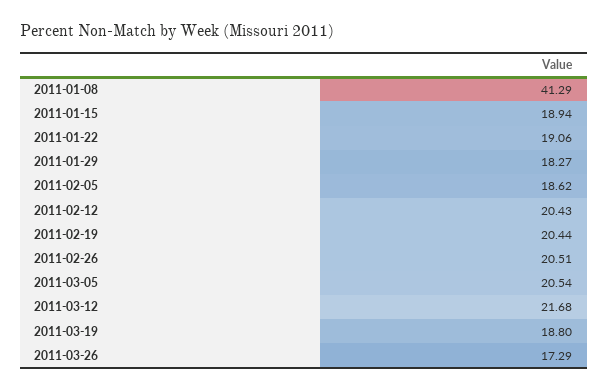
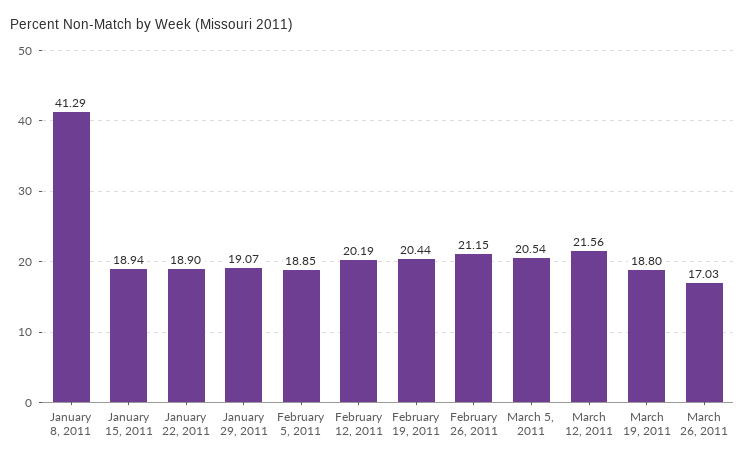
  {
    "2011-01-08": 41.29,
    "2011-01-15": 18.94,
-   "2011-01-22": 19.06,
+   "2011-01-22": 18.9,
-   "2011-01-29": 18.27,
+   "2011-01-29": 19.07,
-   "2011-02-05": 18.62,
+   "2011-02-05": 18.85,
-   "2011-02-12": 20.43,
+   "2011-02-12": 20.19,
    "2011-02-19": 20.44,
-   "2011-02-26": 20.51,
+   "2011-02-26": 21.15,
    "2011-03-05": 20.54,
-   "2011-03-12": 21.68,
+   "2011-03-12": 21.56,
    "2011-03-19": 18.8,
-   "2011-03-26": 17.29
+   "2011-03-26": 17.03
  }

